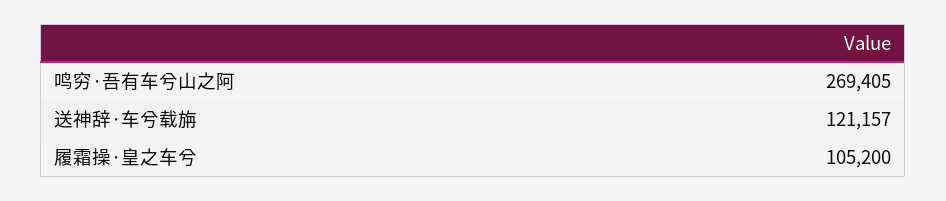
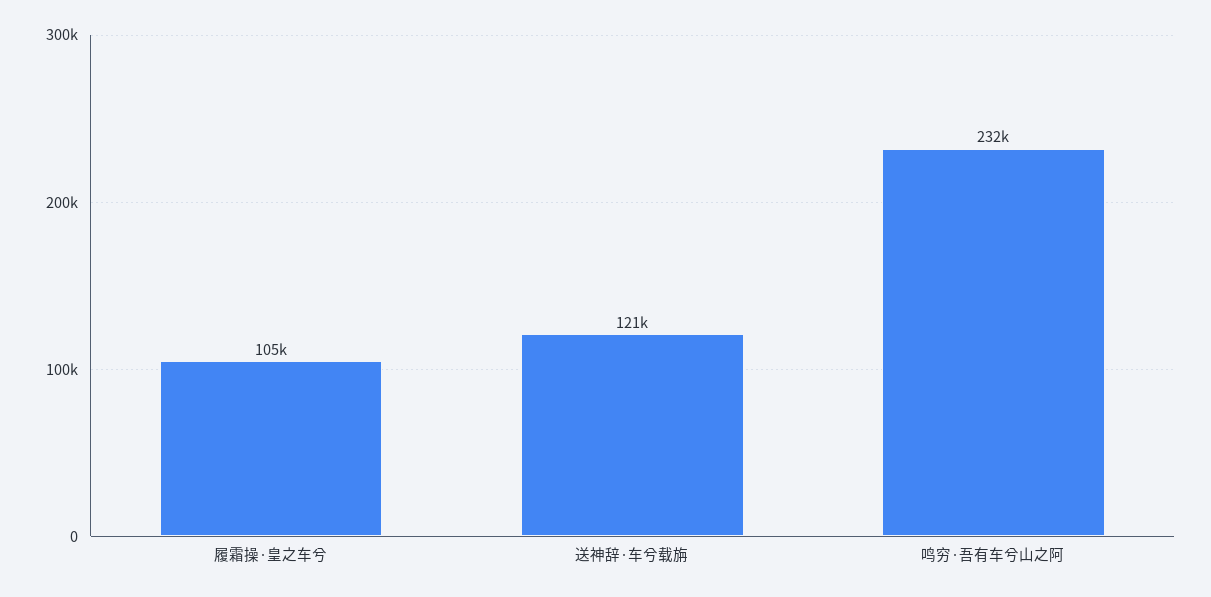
  {
-   "鸣穷·吾有车兮山之阿": 269405,
+   "鸣穷·吾有车兮山之阿": 232000,
    "送神辞·车兮载旃": 121157,
    "履霜操·皇之车兮": 105200
  }

